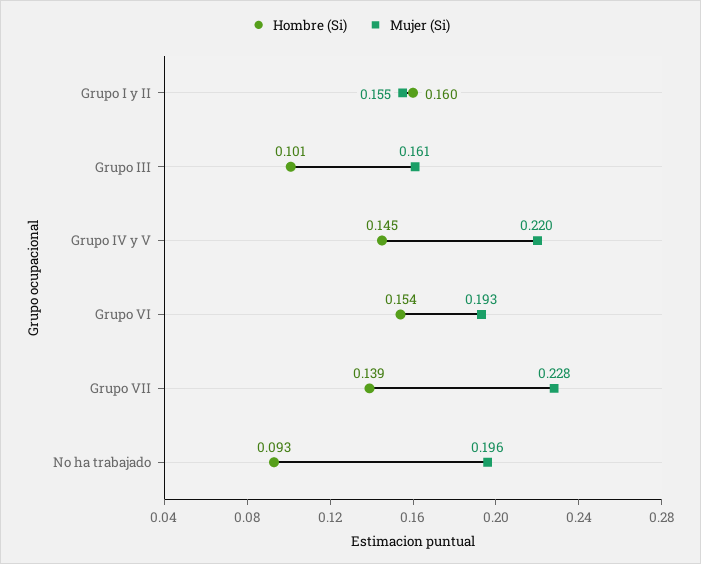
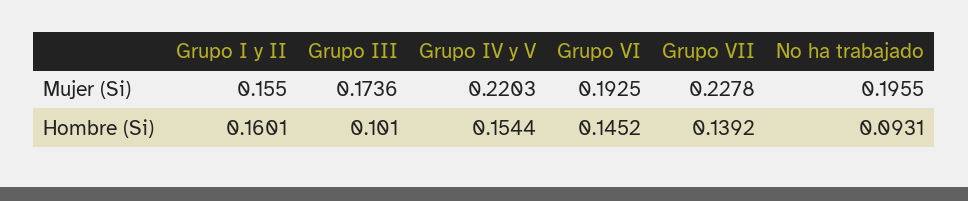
  {
    "Hombre (Si)": {
      "Grupo I y II": 0.1601,
      "Grupo III": 0.101,
-     "Grupo IV y V": 0.145,
+     "Grupo IV y V": 0.1544,
-     "Grupo VI": 0.154,
+     "Grupo VI": 0.1452,
      "Grupo VII": 0.1392,
      "No ha trabajado": 0.0931
    },
    "Mujer (Si)": {
      "Grupo I y II": 0.155,
-     "Grupo III": 0.161,
+     "Grupo III": 0.1736,
      "Grupo IV y V": 0.2203,
      "Grupo VI": 0.1925,
      "Grupo VII": 0.2278,
      "No ha trabajado": 0.1955
    }
  }

